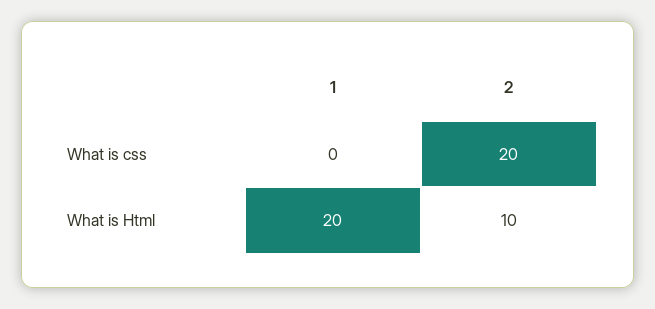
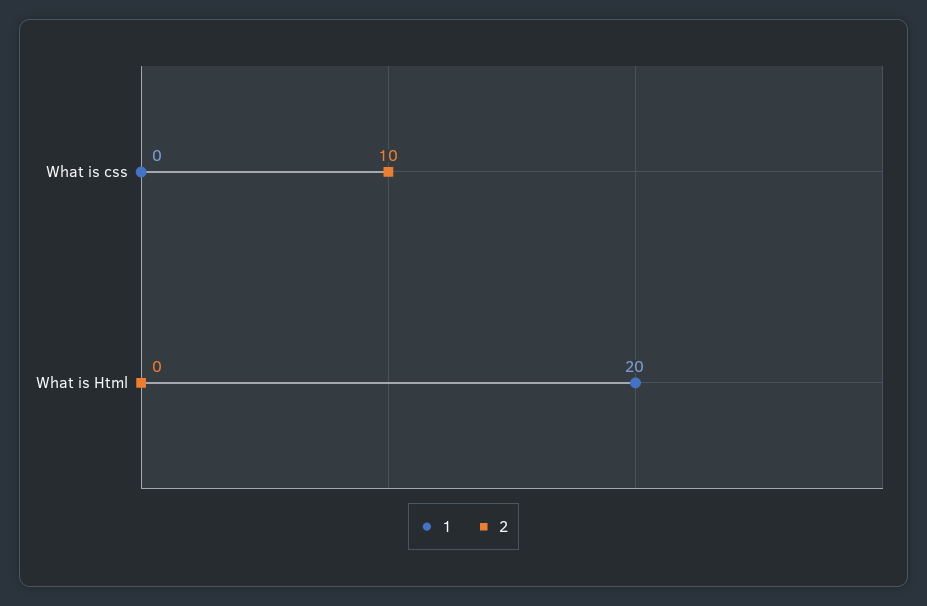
  {
    "1": {
      "What is css": 0,
      "What is Html": 20
    },
    "2": {
-     "What is css": 20,
+     "What is css": 10,
-     "What is Html": 10
+     "What is Html": 0
    }
  }

